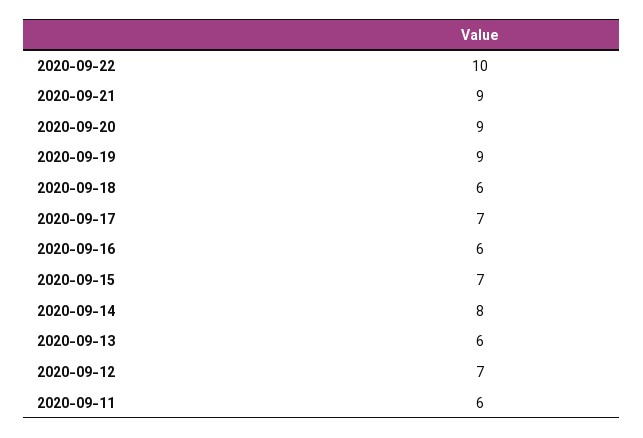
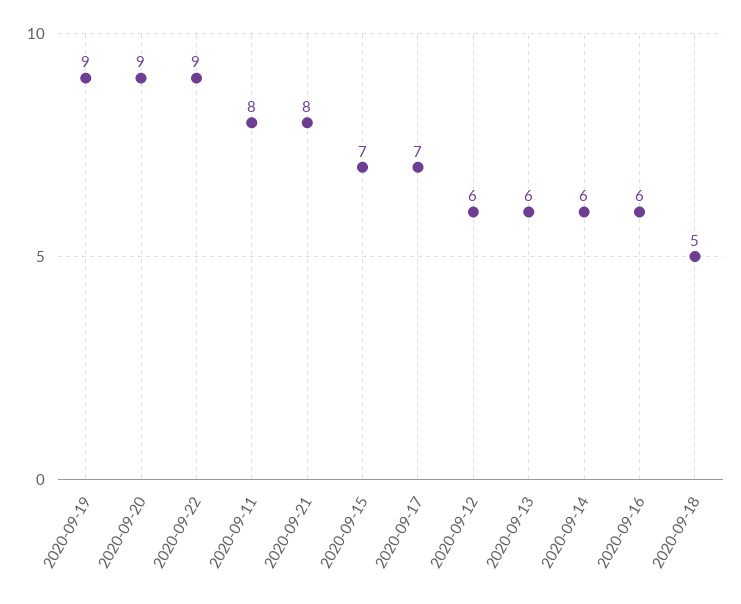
  {
-   "2020-09-22": 10,
+   "2020-09-22": 9,
-   "2020-09-21": 9,
+   "2020-09-21": 8,
    "2020-09-20": 9,
    "2020-09-19": 9,
-   "2020-09-18": 6,
+   "2020-09-18": 5,
    "2020-09-17": 7,
    "2020-09-16": 6,
    "2020-09-15": 7,
-   "2020-09-14": 8,
+   "2020-09-14": 6,
    "2020-09-13": 6,
-   "2020-09-12": 7,
+   "2020-09-12": 6,
-   "2020-09-11": 6
+   "2020-09-11": 8
  }

